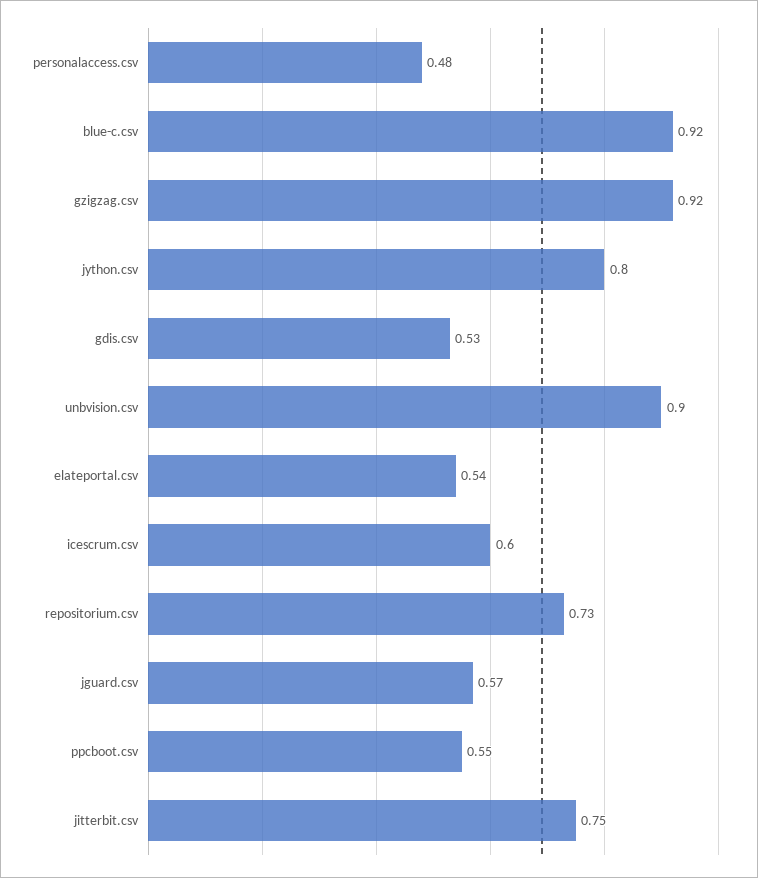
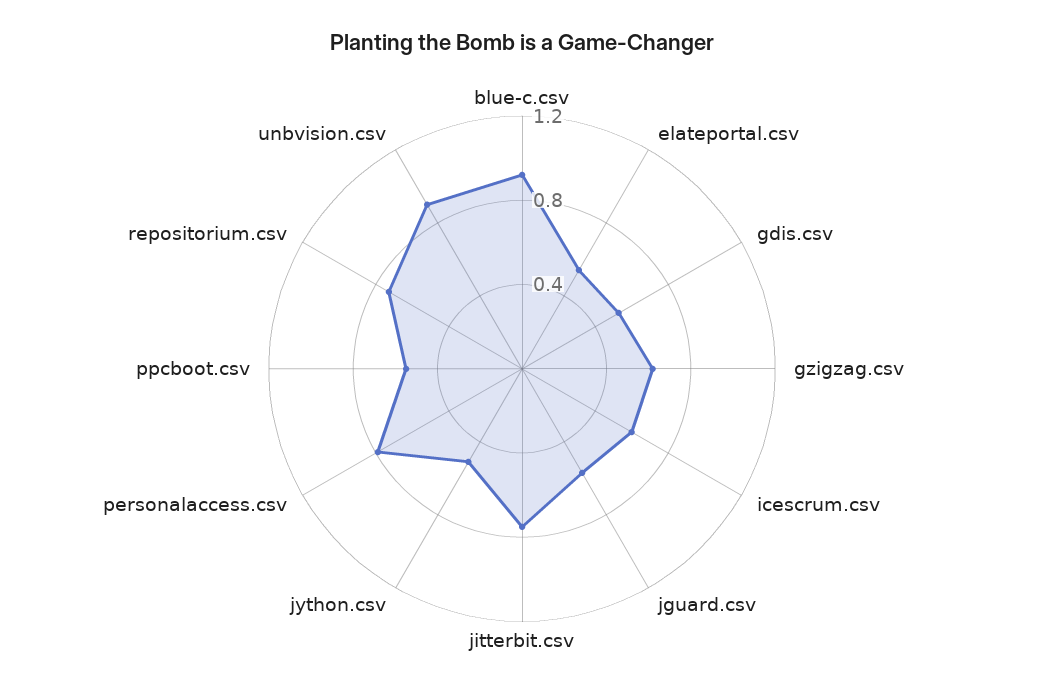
  {
-   "personalaccess.csv": 0.48,
+   "personalaccess.csv": 0.8,
    "blue-c.csv": 0.92,
-   "gzigzag.csv": 0.92,
+   "gzigzag.csv": 0.6,
-   "jython.csv": 0.8,
+   "jython.csv": 0.5,
    "gdis.csv": 0.53,
    "unbvision.csv": 0.9,
    "elateportal.csv": 0.54,
    "icescrum.csv": 0.6,
    "repositorium.csv": 0.73,
    "jguard.csv": 0.57,
    "ppcboot.csv": 0.55,
    "jitterbit.csv": 0.75
  }

